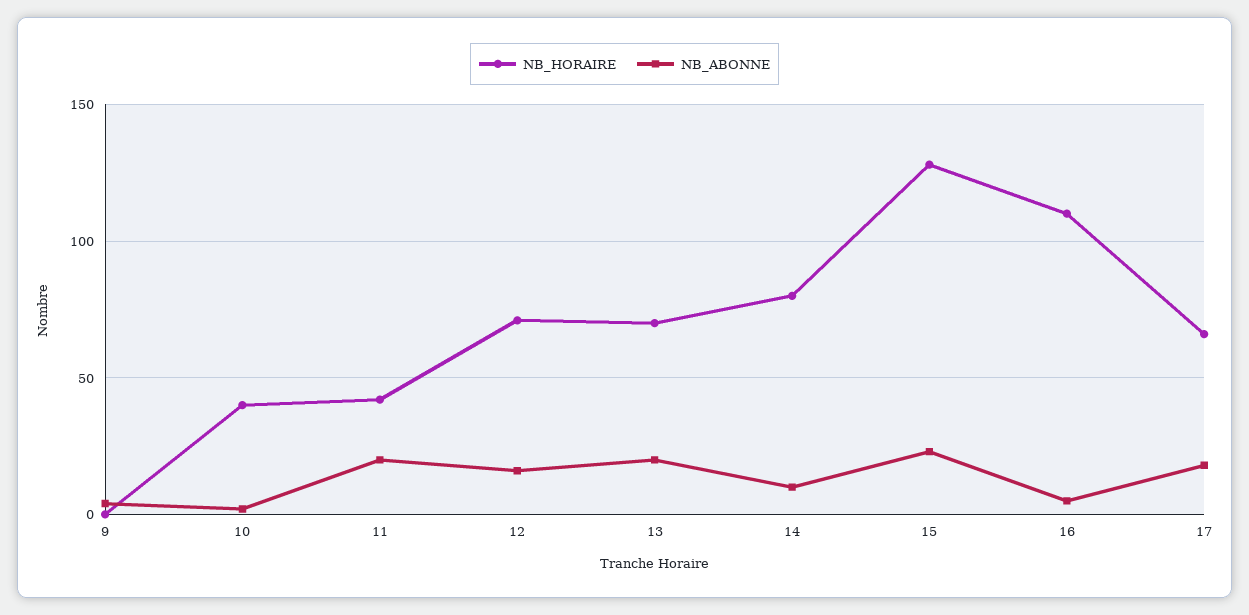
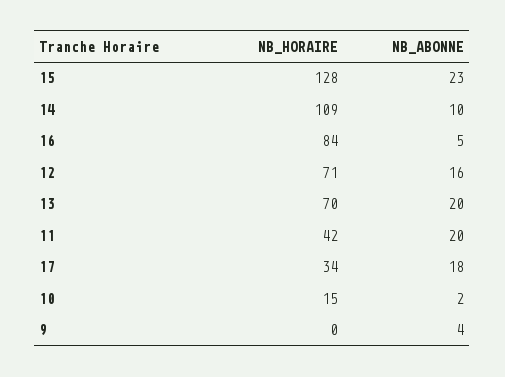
  {
    "NB_HORAIRE": {
      "9": 0,
-     "10": 40,
+     "10": 15,
      "11": 42,
      "12": 71,
      "13": 70,
-     "14": 80,
+     "14": 109,
      "15": 128,
-     "16": 110,
+     "16": 84,
-     "17": 65
+     "17": 34
    },
    "NB_ABONNE": {
      "9": 4,
      "10": 2,
      "11": 20,
      "12": 16,
      "13": 20,
      "14": 10,
      "15": 23,
      "16": 5,
      "17": 18
    }
  }

